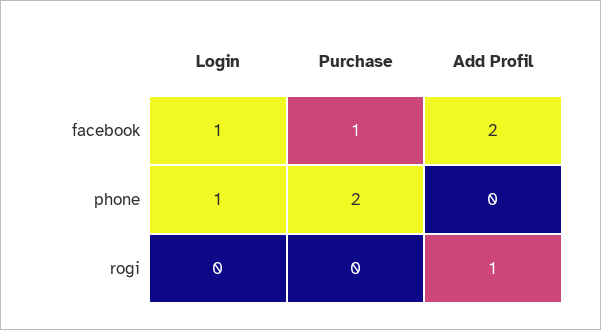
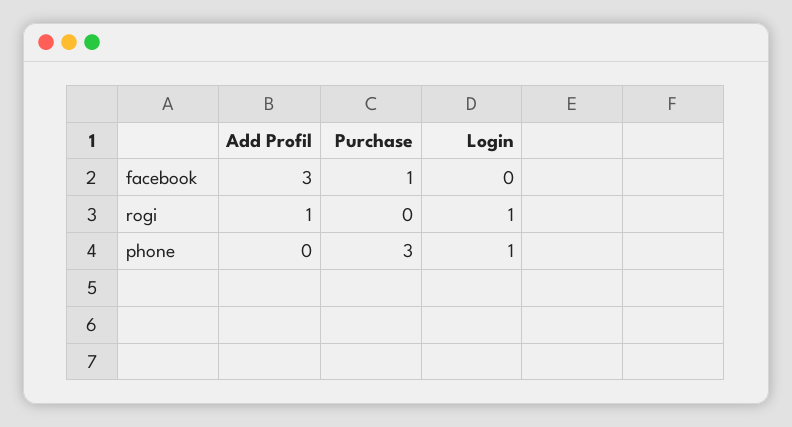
  {
    "Login": {
-     "facebook": 1,
+     "facebook": 0,
      "phone": 1,
-     "rogi": 0
+     "rogi": 1
    },
    "Purchase": {
      "facebook": 1,
-     "phone": 2,
+     "phone": 3,
      "rogi": 0
    },
    "Add Profil": {
-     "facebook": 2,
+     "facebook": 3,
      "phone": 0,
      "rogi": 1
    }
  }

